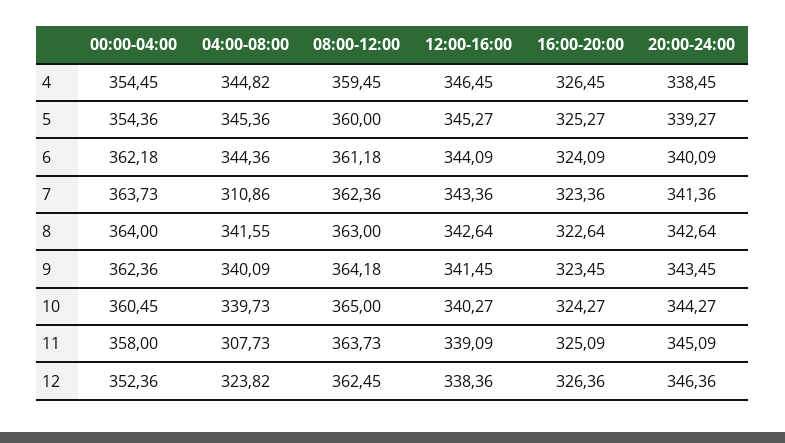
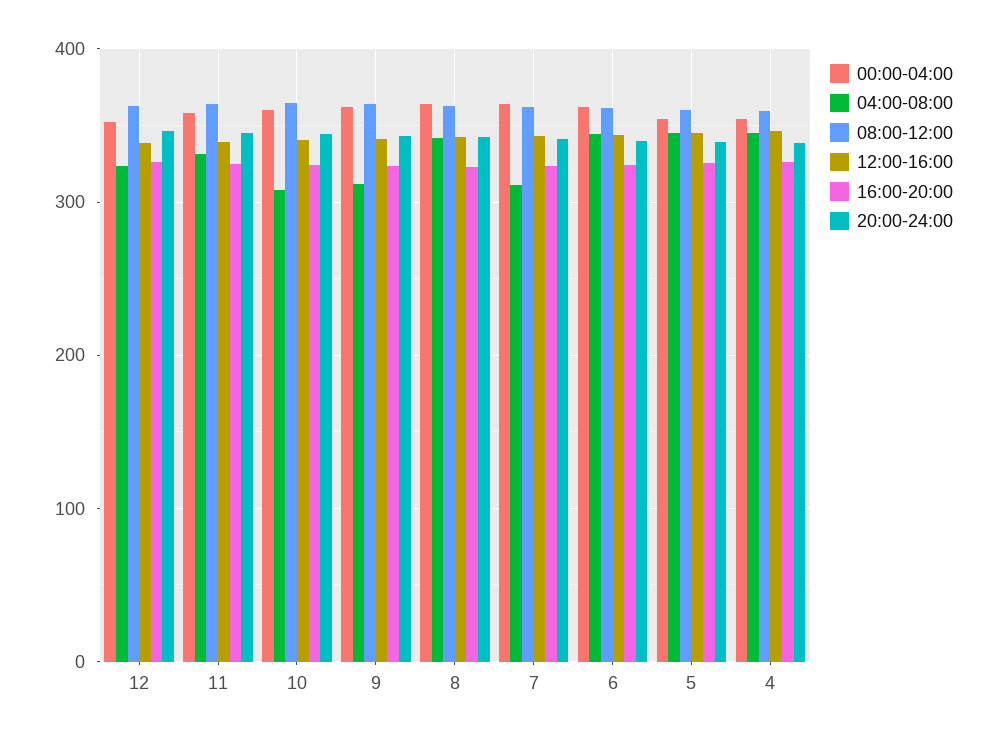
  {
    "00:00-04:00": {
      "4": 354.45,
      "5": 354.36,
      "6": 362.18,
      "7": 363.73,
      "8": 364,
      "9": 362.36,
      "10": 360.45,
      "11": 358,
      "12": 352.36
    },
    "04:00-08:00": {
      "4": 344.82,
      "5": 345.36,
      "6": 344.36,
      "7": 310.86,
      "8": 341.55,
-     "9": 340.09,
+     "9": 310,
-     "10": 339.73,
+     "10": 310,
-     "11": 307.73,
+     "11": 330,
      "12": 323.82
    },
    "08:00-12:00": {
      "4": 359.45,
      "5": 360,
      "6": 361.18,
      "7": 362.36,
      "8": 363,
      "9": 364.18,
      "10": 365,
      "11": 363.73,
      "12": 362.45
    },
    "12:00-16:00": {
      "4": 346.45,
      "5": 345.27,
      "6": 344.09,
      "7": 343.36,
      "8": 342.64,
      "9": 341.45,
      "10": 340.27,
      "11": 339.09,
      "12": 338.36
    },
    "16:00-20:00": {
      "4": 326.45,
      "5": 325.27,
      "6": 324.09,
      "7": 323.36,
      "8": 322.64,
      "9": 323.45,
      "10": 324.27,
      "11": 325.09,
      "12": 326.36
    },
    "20:00-24:00": {
      "4": 338.45,
      "5": 339.27,
      "6": 340.09,
      "7": 341.36,
      "8": 342.64,
      "9": 343.45,
      "10": 344.27,
      "11": 345.09,
      "12": 346.36
    }
  }

